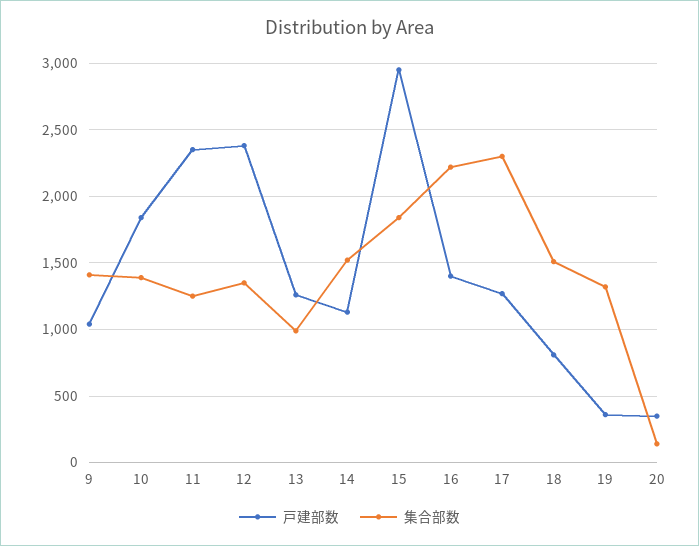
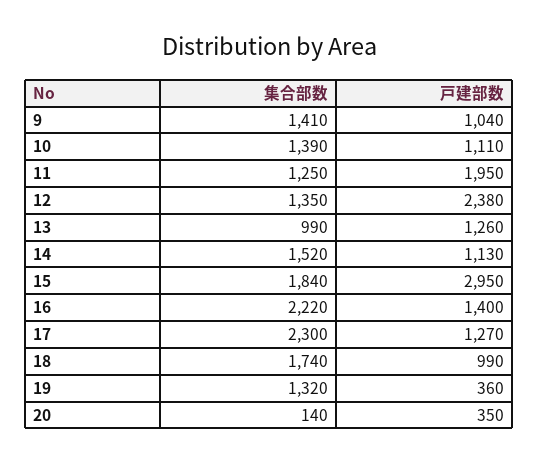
  {
    "戸建部数": {
      "9": 1040,
-     "10": 1850,
+     "10": 1110,
-     "11": 2350,
+     "11": 1950,
      "12": 2380,
      "13": 1260,
      "14": 1130,
      "15": 2950,
      "16": 1400,
      "17": 1270,
-     "18": 800,
+     "18": 990,
      "19": 360,
      "20": 350
    },
    "集合部数": {
      "9": 1410,
      "10": 1390,
      "11": 1250,
      "12": 1350,
      "13": 990,
      "14": 1520,
      "15": 1840,
      "16": 2220,
      "17": 2300,
-     "18": 1500,
+     "18": 1740,
      "19": 1320,
      "20": 140
    }
  }

